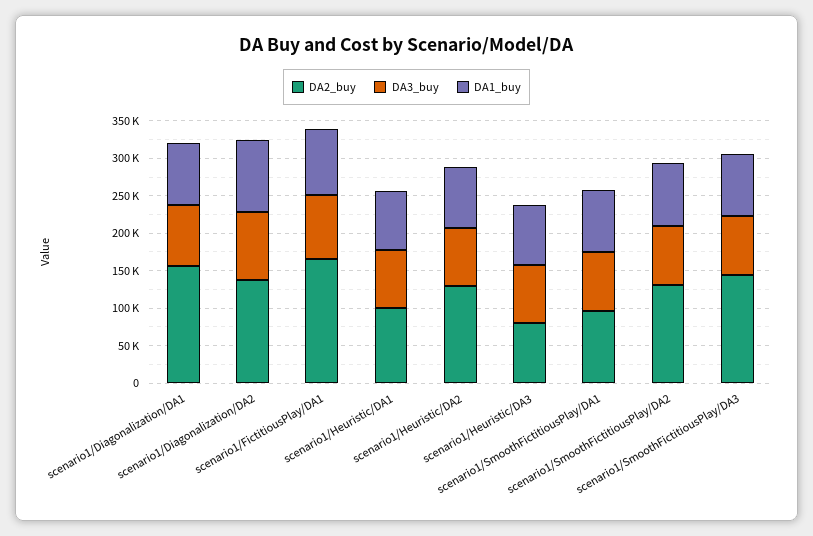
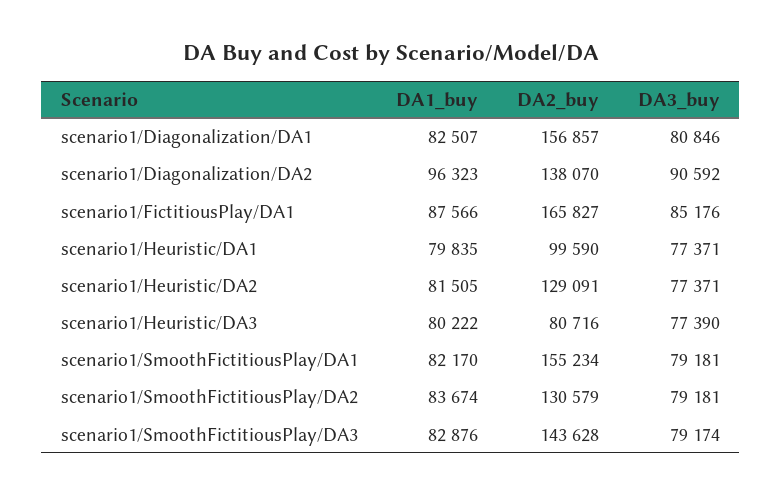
  {
    "DA2_buy": {
      "scenario1/Diagonalization/DA1": 156857,
      "scenario1/Diagonalization/DA2": 138070,
      "scenario1/FictitiousPlay/DA1": 165827,
      "scenario1/Heuristic/DA1": 99590,
      "scenario1/Heuristic/DA2": 129091,
      "scenario1/Heuristic/DA3": 80716,
-     "scenario1/SmoothFictitiousPlay/DA1": 100000,
+     "scenario1/SmoothFictitiousPlay/DA1": 155234,
      "scenario1/SmoothFictitiousPlay/DA2": 130579,
      "scenario1/SmoothFictitiousPlay/DA3": 143628
    },
    "DA3_buy": {
      "scenario1/Diagonalization/DA1": 80846,
      "scenario1/Diagonalization/DA2": 90592,
      "scenario1/FictitiousPlay/DA1": 85176,
      "scenario1/Heuristic/DA1": 77371,
      "scenario1/Heuristic/DA2": 77371,
      "scenario1/Heuristic/DA3": 77390,
      "scenario1/SmoothFictitiousPlay/DA1": 79181,
      "scenario1/SmoothFictitiousPlay/DA2": 79181,
      "scenario1/SmoothFictitiousPlay/DA3": 79174
    },
    "DA1_buy": {
      "scenario1/Diagonalization/DA1": 82507,
      "scenario1/Diagonalization/DA2": 96323,
      "scenario1/FictitiousPlay/DA1": 87566,
      "scenario1/Heuristic/DA1": 79835,
      "scenario1/Heuristic/DA2": 81505,
      "scenario1/Heuristic/DA3": 80222,
      "scenario1/SmoothFictitiousPlay/DA1": 82170,
      "scenario1/SmoothFictitiousPlay/DA2": 83674,
      "scenario1/SmoothFictitiousPlay/DA3": 82876
    }
  }

